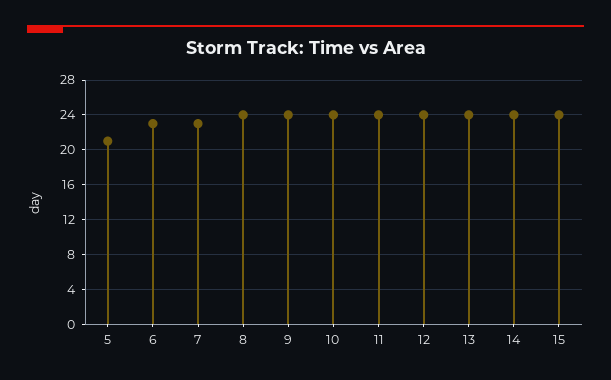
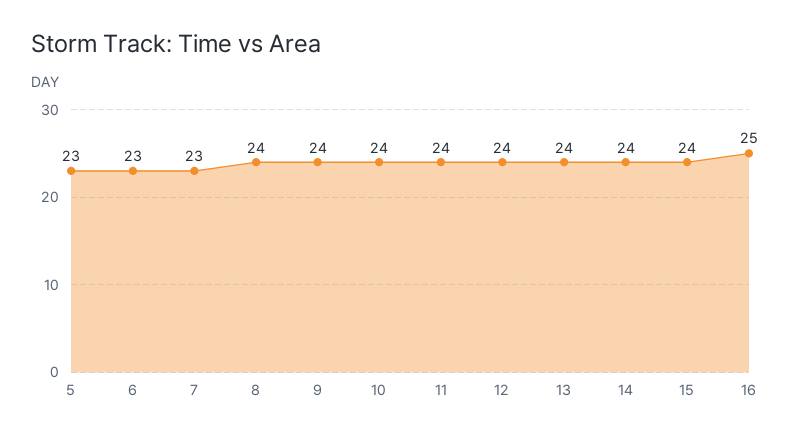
  {
-   "5": 21,
+   "5": 23,
    "6": 23,
    "7": 23,
    "8": 24,
    "9": 24,
    "10": 24,
    "11": 24,
    "12": 24,
    "13": 24,
    "14": 24,
-   "15": 24
+   "15": 24,
+   "16": 25
  }

